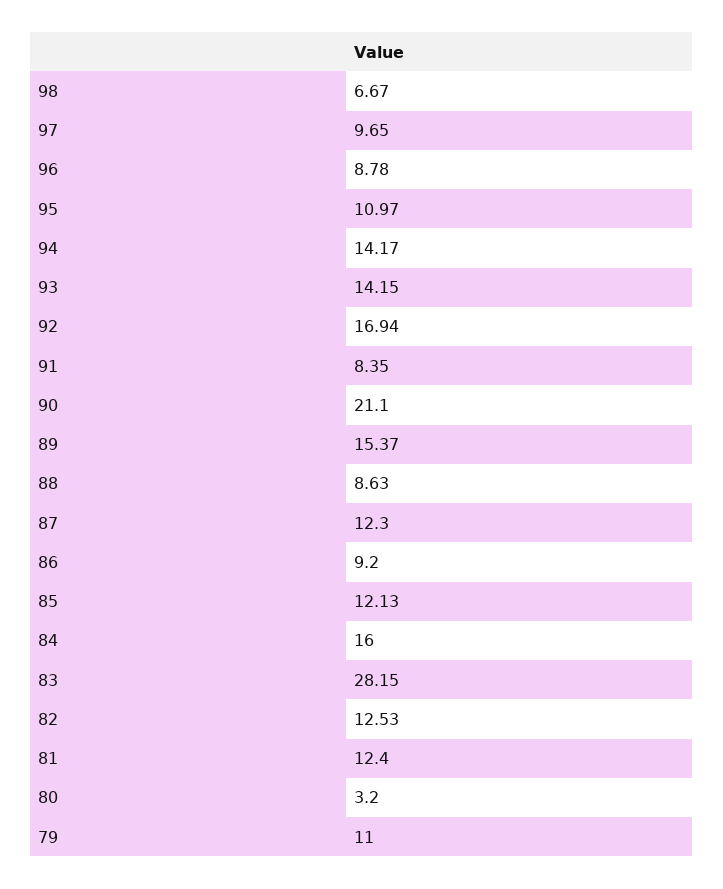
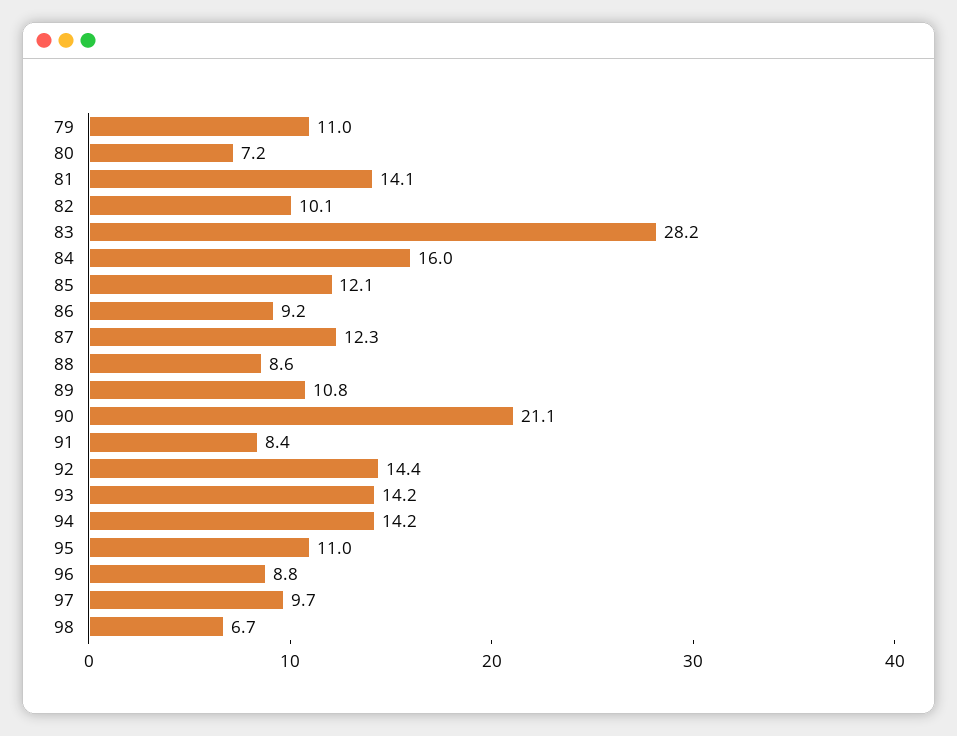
  {
    "98": 6.67,
    "97": 9.65,
    "96": 8.78,
    "95": 10.97,
    "94": 14.17,
    "93": 14.15,
-   "92": 16.94,
+   "92": 14.4,
    "91": 8.35,
    "90": 21.1,
-   "89": 15.37,
+   "89": 10.8,
    "88": 8.63,
    "87": 12.3,
    "86": 9.2,
    "85": 12.13,
    "84": 16,
    "83": 28.15,
-   "82": 12.53,
+   "82": 10.1,
-   "81": 12.4,
+   "81": 14.1,
-   "80": 3.2,
+   "80": 7.2,
    "79": 11
  }

